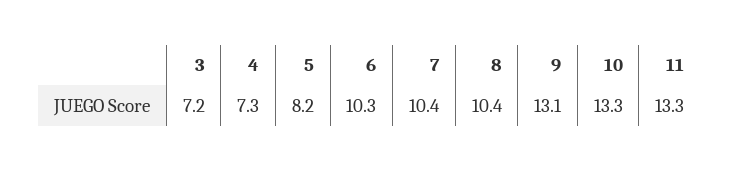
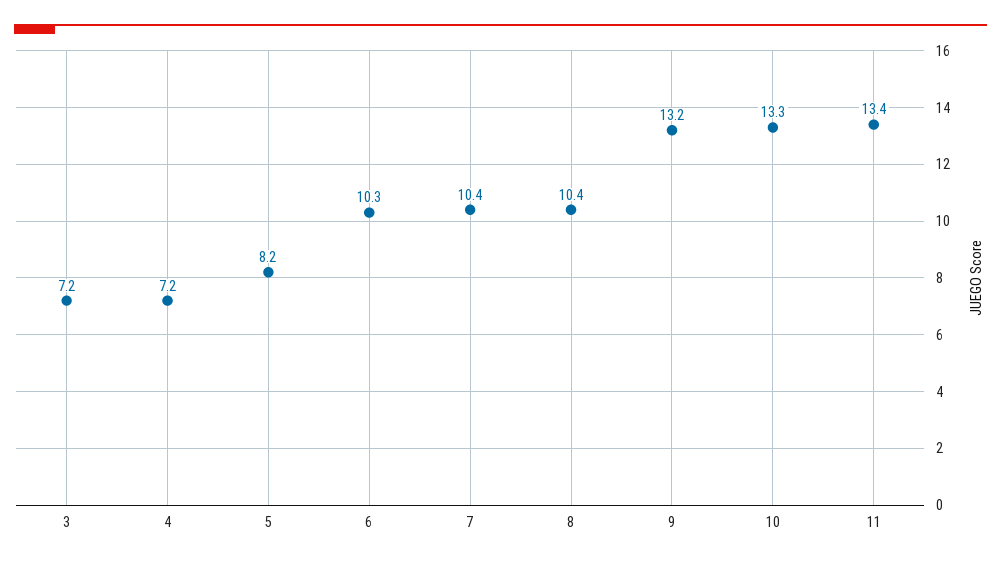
  {
    "3": 7.2,
-   "4": 7.3,
+   "4": 7.2,
    "5": 8.2,
    "6": 10.3,
    "7": 10.4,
    "8": 10.4,
-   "9": 13.1,
+   "9": 13.2,
    "10": 13.3,
-   "11": 13.3
+   "11": 13.4
  }

